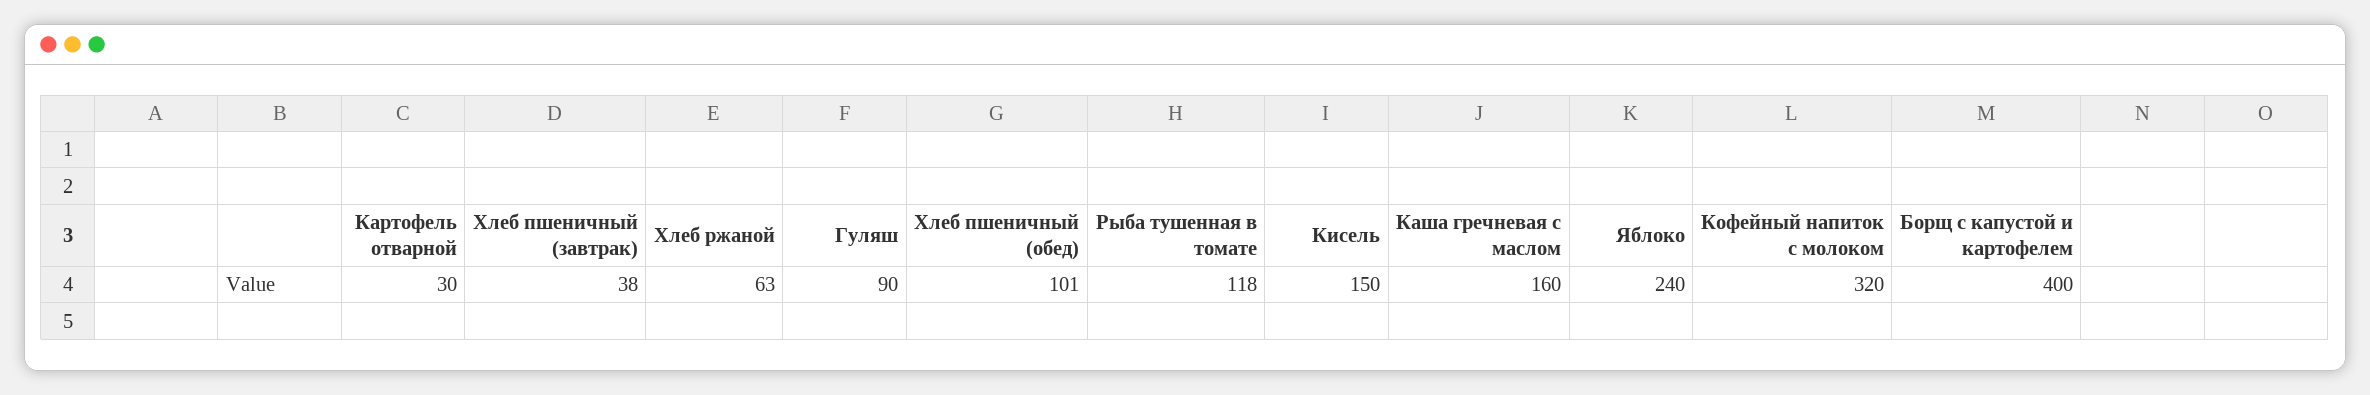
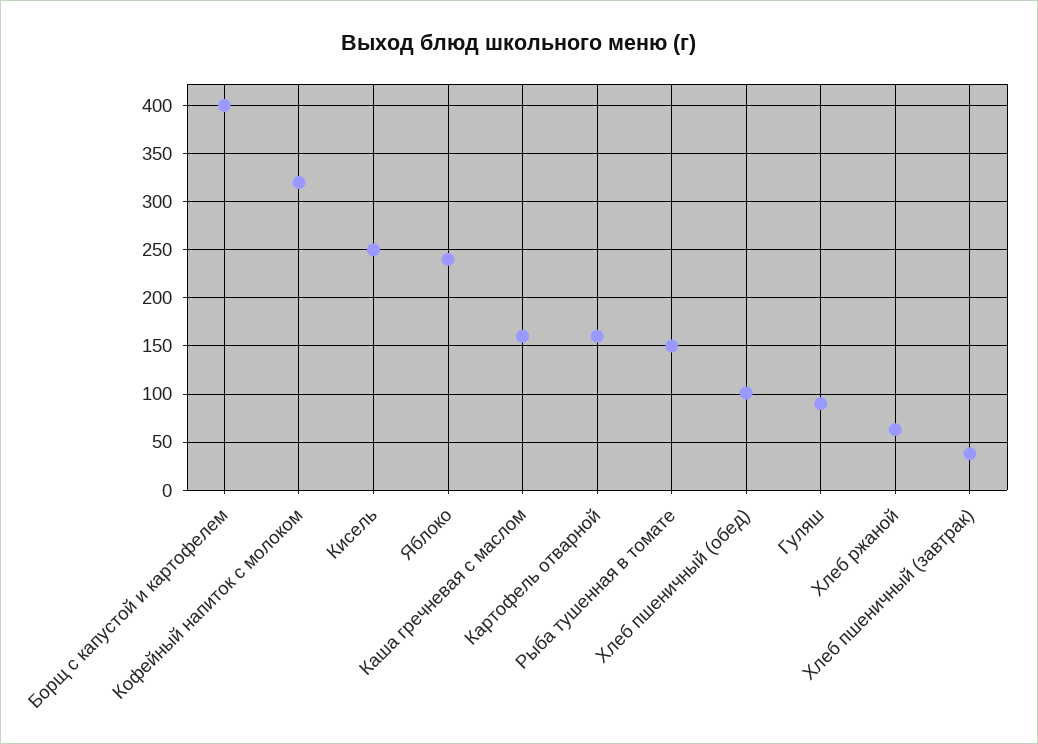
  {
-   "Картофель отварной": 30,
+   "Картофель отварной": 160,
    "Хлеб пшеничный (завтрак)": 38,
    "Хлеб ржаной": 63,
    "Гуляш": 90,
    "Хлеб пшеничный (обед)": 101,
-   "Рыба тушенная в томате": 118,
+   "Рыба тушенная в томате": 150,
-   "Кисель": 150,
+   "Кисель": 250,
    "Каша гречневая с маслом": 160,
    "Яблоко": 240,
    "Кофейный напиток с молоком": 320,
    "Борщ с капустой и картофелем": 400
  }

